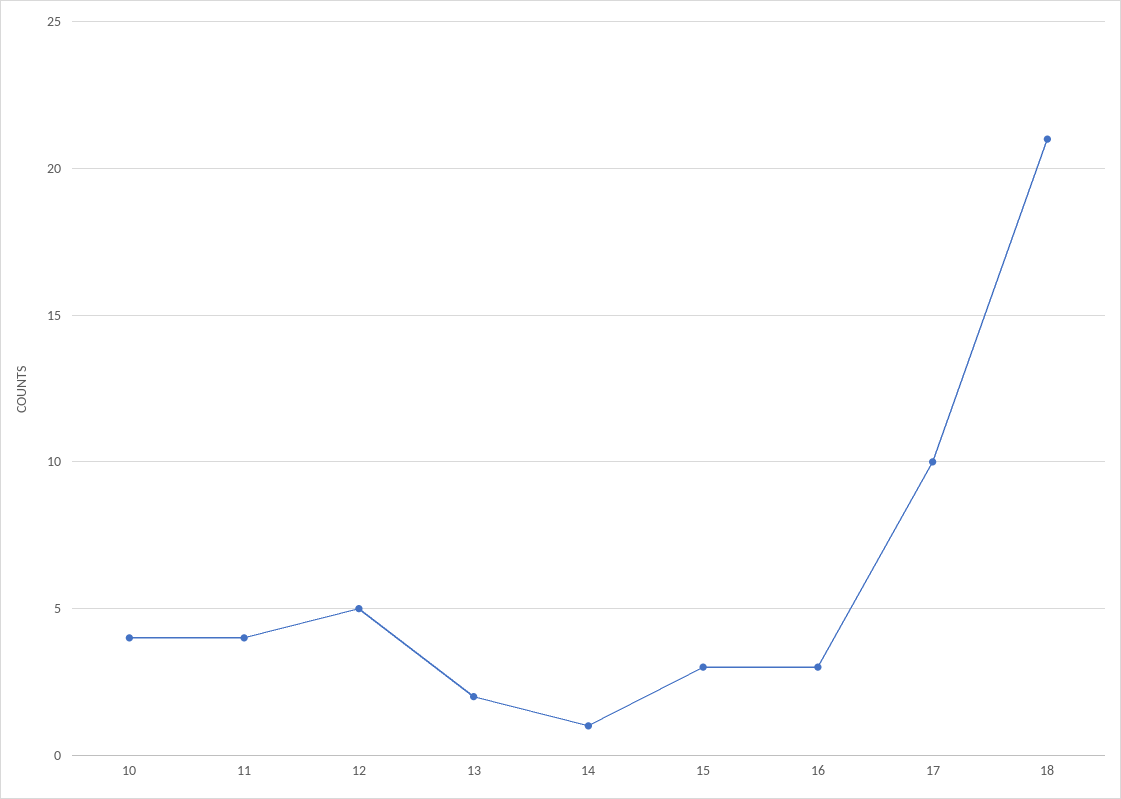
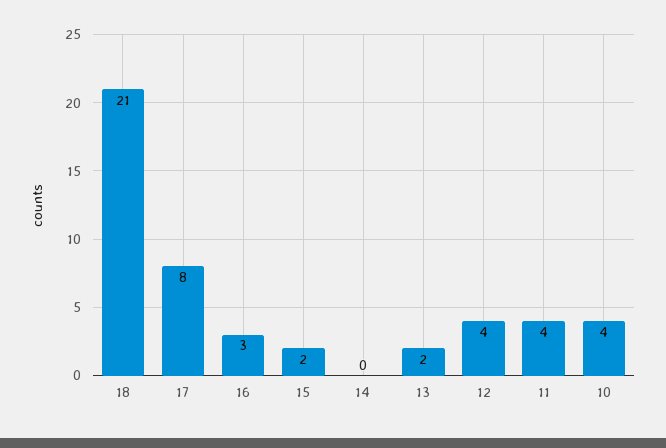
  {
    "10": 4,
    "11": 4,
-   "12": 5,
+   "12": 4,
    "13": 2,
-   "14": 1,
+   "14": 0,
-   "15": 3,
+   "15": 2,
    "16": 3,
-   "17": 10,
+   "17": 8,
    "18": 21
  }

